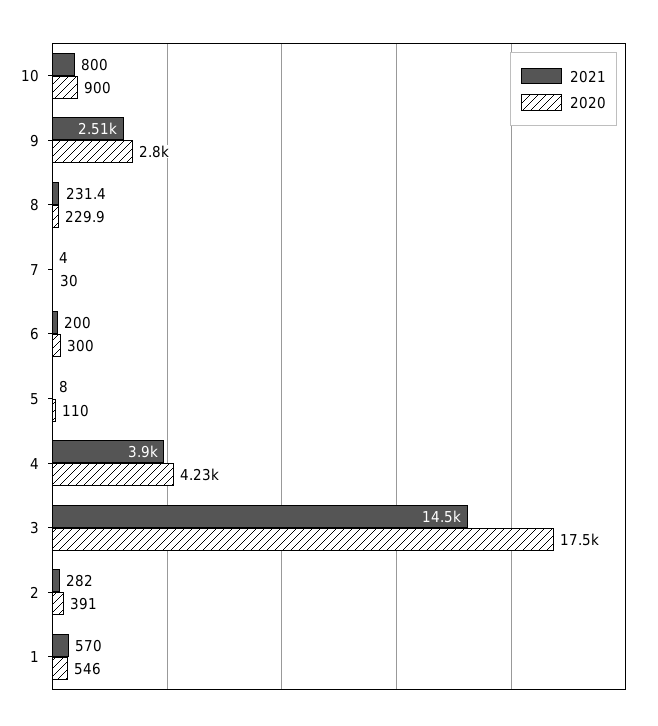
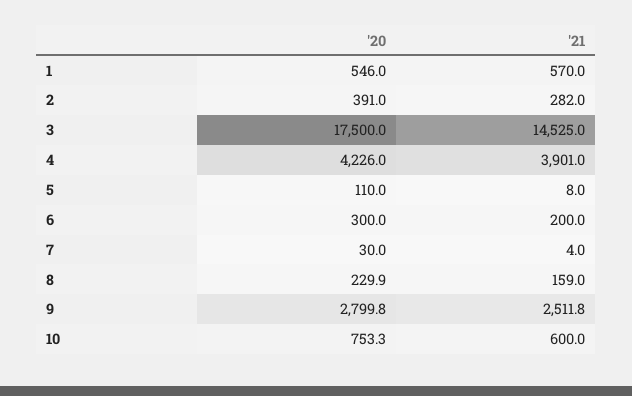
  {
    "2021": {
-     "10": 800,
+     "10": 600,
      "9": 2511.8,
-     "8": 231.4,
+     "8": 159,
      "7": 4,
      "6": 200,
      "5": 8,
      "4": 3901,
      "3": 14525,
      "2": 282,
      "1": 570
    },
    "2020": {
-     "10": 900,
+     "10": 753.3,
      "9": 2799.8,
      "8": 229.9,
      "7": 30,
      "6": 300,
      "5": 110,
      "4": 4226,
      "3": 17500,
      "2": 391,
      "1": 546
    }
  }

